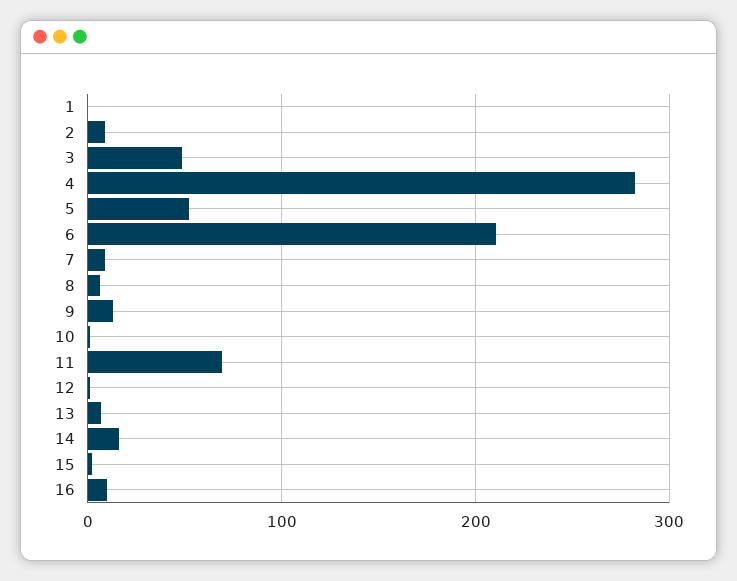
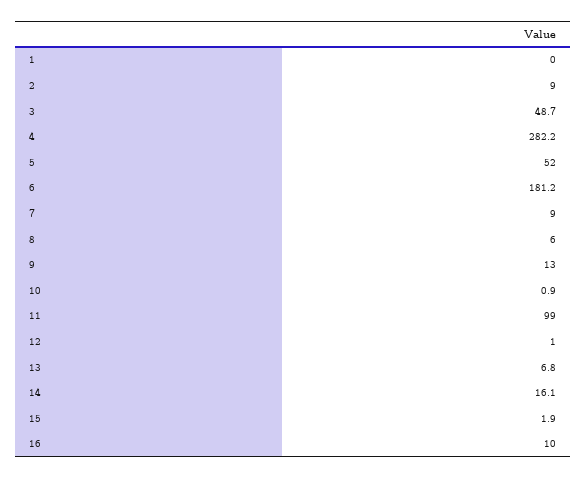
  {
    "1": 0,
    "2": 9,
    "3": 48.7,
    "4": 282.2,
    "5": 52,
-   "6": 210,
+   "6": 181.2,
    "7": 9,
    "8": 6,
    "9": 13,
    "10": 0.9,
-   "11": 70,
+   "11": 99,
    "12": 1,
    "13": 6.8,
    "14": 16.1,
    "15": 1.9,
    "16": 10
  }

